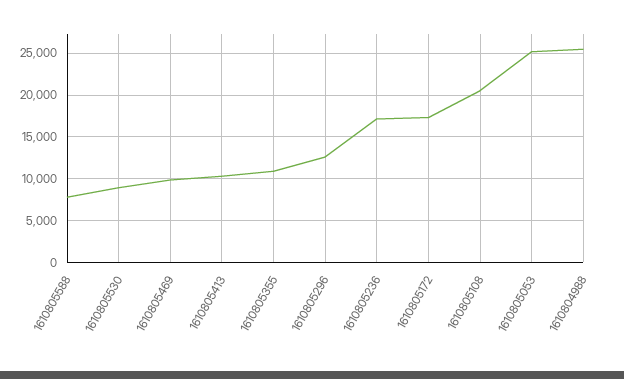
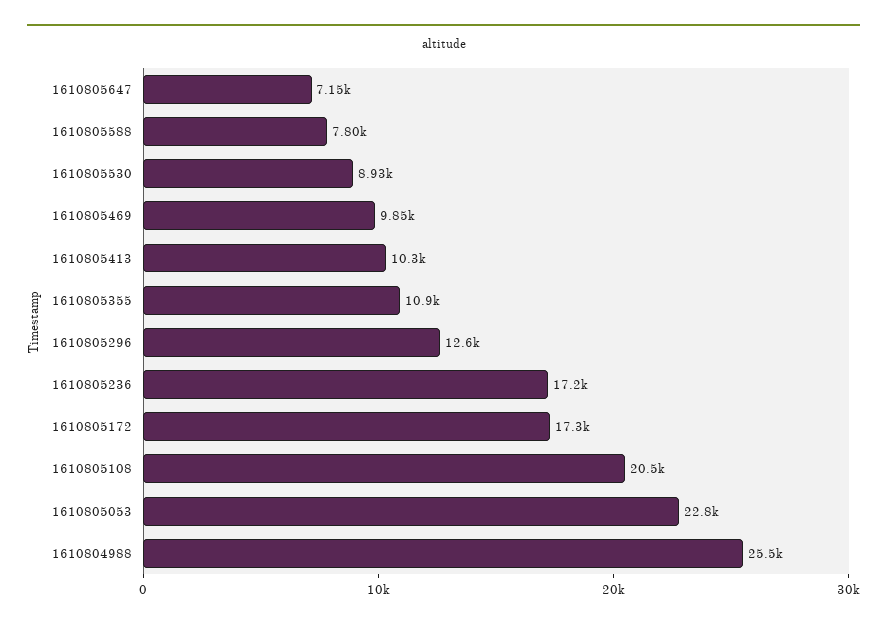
  {
    "1610805588": 7800,
    "1610805530": 8930,
    "1610805469": 9850,
    "1610805413": 10300,
    "1610805355": 10900,
    "1610805296": 12600,
    "1610805236": 17200,
    "1610805172": 17300,
    "1610805108": 20500,
-   "1610805053": 25000,
+   "1610805053": 22800,
-   "1610804988": 25500
+   "1610804988": 25500,
+   "1610805647": 7150
  }

